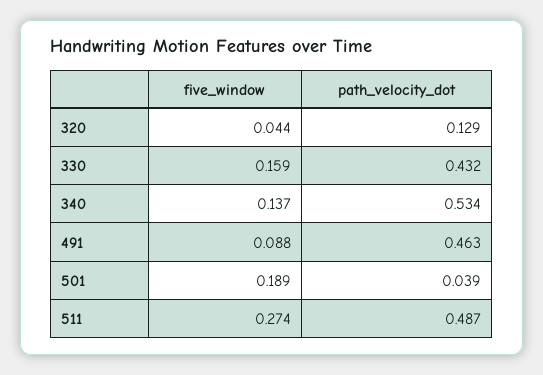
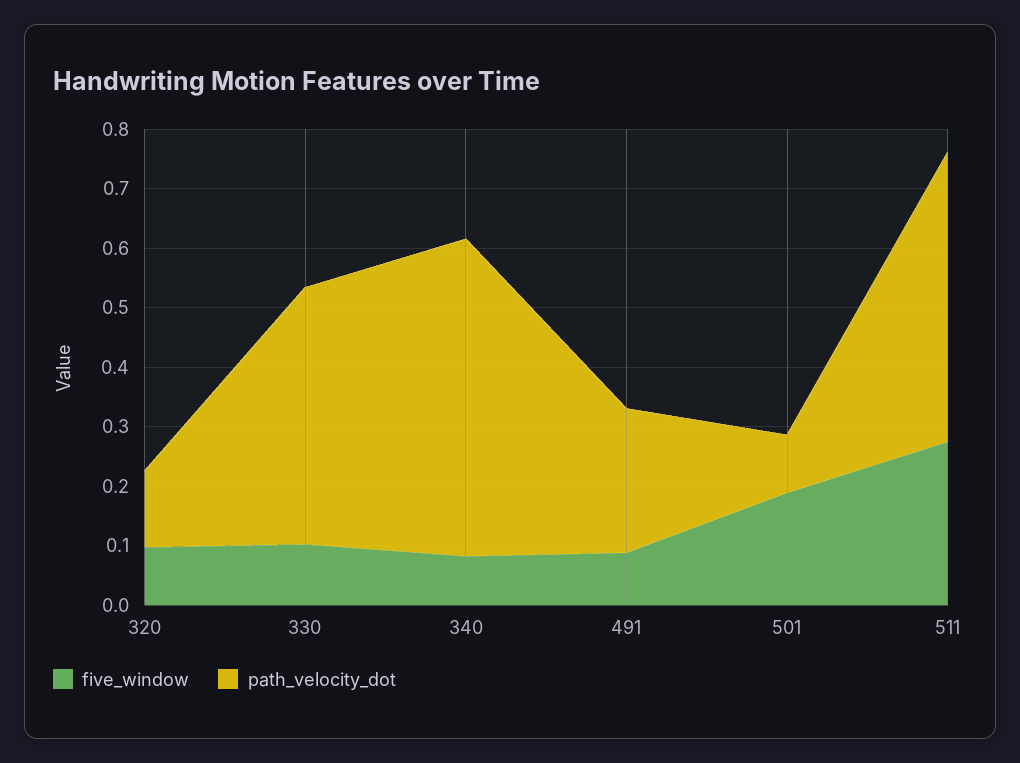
  {
    "five_window": {
-     "320": 0.044,
+     "320": 0.1,
-     "330": 0.159,
+     "330": 0.1,
-     "340": 0.137,
+     "340": 0.08,
      "491": 0.088,
      "501": 0.189,
      "511": 0.274
    },
    "path_velocity_dot": {
      "320": 0.129,
      "330": 0.432,
      "340": 0.534,
-     "491": 0.463,
+     "491": 0.24,
-     "501": 0.039,
+     "501": 0.1,
      "511": 0.487
    }
  }

